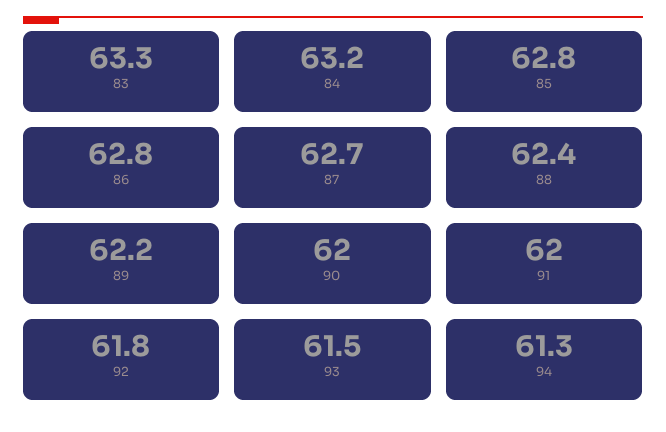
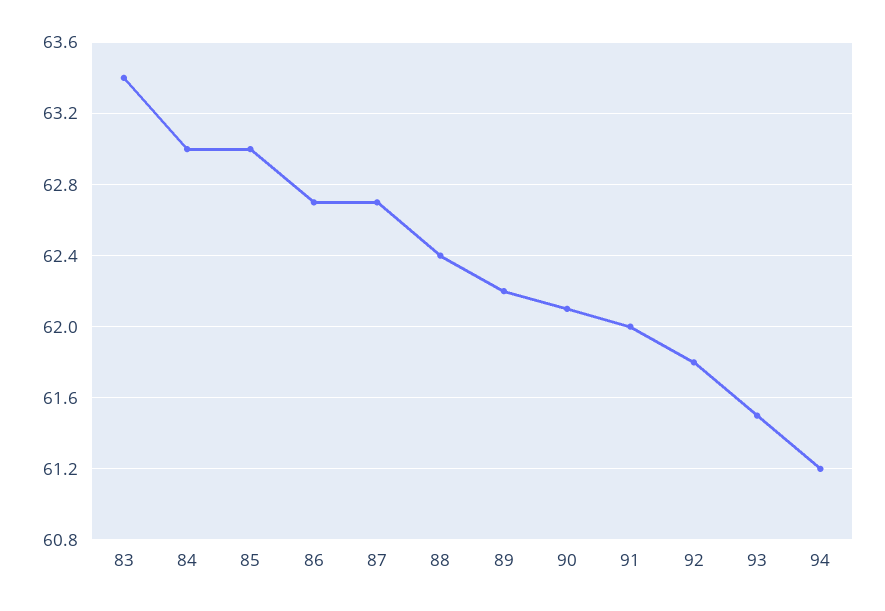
  {
-   "83": 63.3,
+   "83": 63.4,
-   "84": 63.2,
+   "84": 63,
-   "85": 62.8,
+   "85": 63,
-   "86": 62.8,
+   "86": 62.7,
    "87": 62.7,
    "88": 62.4,
    "89": 62.2,
-   "90": 62,
+   "90": 62.1,
    "91": 62,
    "92": 61.8,
    "93": 61.5,
-   "94": 61.3
+   "94": 61.2
  }

